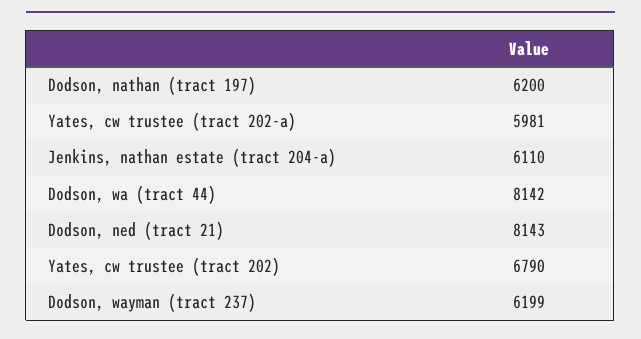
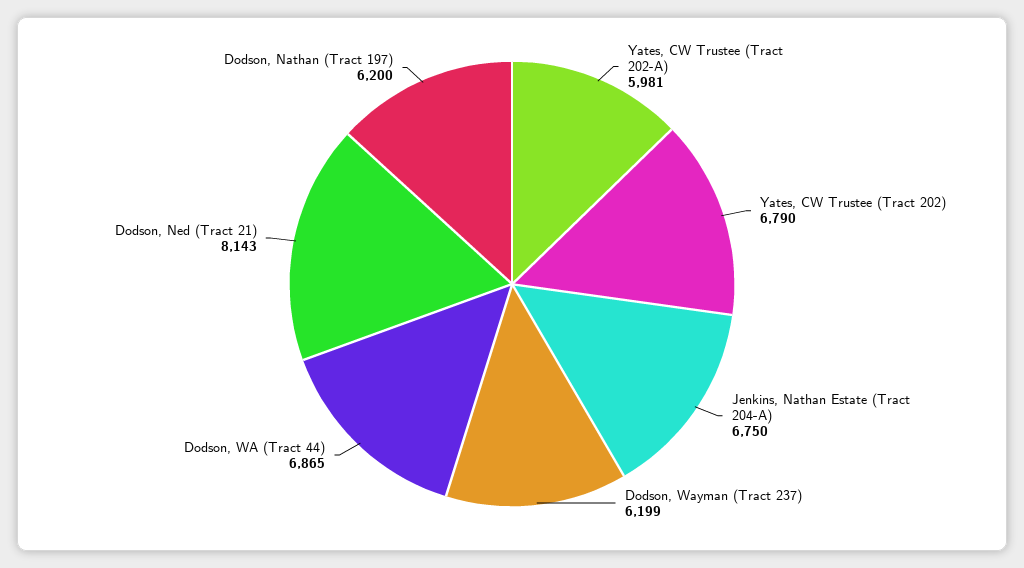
  {
    "Dodson, nathan (tract 197)": 6200,
    "Yates, cw trustee (tract 202-a)": 5981,
-   "Jenkins, nathan estate (tract 204-a)": 6110,
+   "Jenkins, nathan estate (tract 204-a)": 6750,
-   "Dodson, wa (tract 44)": 8142,
+   "Dodson, wa (tract 44)": 6865,
    "Dodson, ned (tract 21)": 8143,
    "Yates, cw trustee (tract 202)": 6790,
    "Dodson, wayman (tract 237)": 6199
  }

